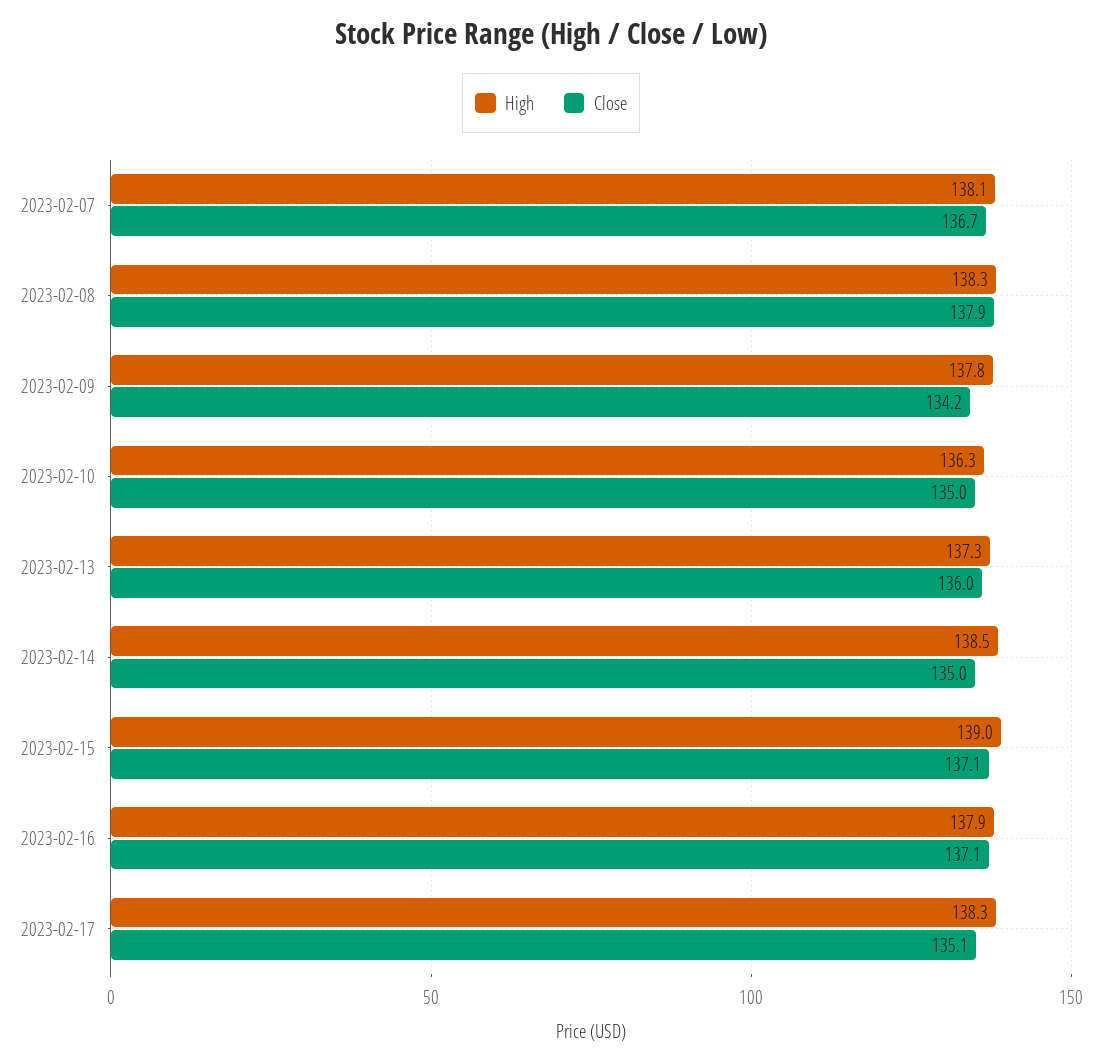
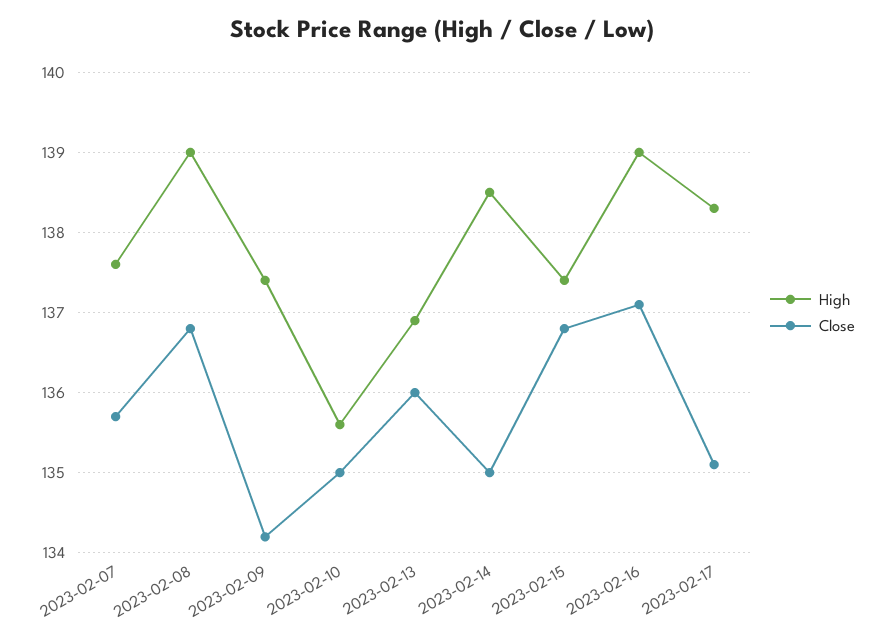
  {
    "High": {
-     "2023-02-07": 138.1,
+     "2023-02-07": 137.6,
-     "2023-02-08": 138.3,
+     "2023-02-08": 139,
-     "2023-02-09": 137.8,
+     "2023-02-09": 137.4,
-     "2023-02-10": 136.3,
+     "2023-02-10": 135.6,
-     "2023-02-13": 137.3,
+     "2023-02-13": 136.9,
      "2023-02-14": 138.5,
-     "2023-02-15": 139,
+     "2023-02-15": 137.4,
-     "2023-02-16": 137.9,
+     "2023-02-16": 139,
      "2023-02-17": 138.3
    },
    "Close": {
-     "2023-02-07": 136.7,
+     "2023-02-07": 135.7,
-     "2023-02-08": 137.9,
+     "2023-02-08": 136.8,
      "2023-02-09": 134.2,
      "2023-02-10": 135,
      "2023-02-13": 136,
      "2023-02-14": 135,
-     "2023-02-15": 137.1,
+     "2023-02-15": 136.8,
      "2023-02-16": 137.1,
      "2023-02-17": 135.1
    }
  }

